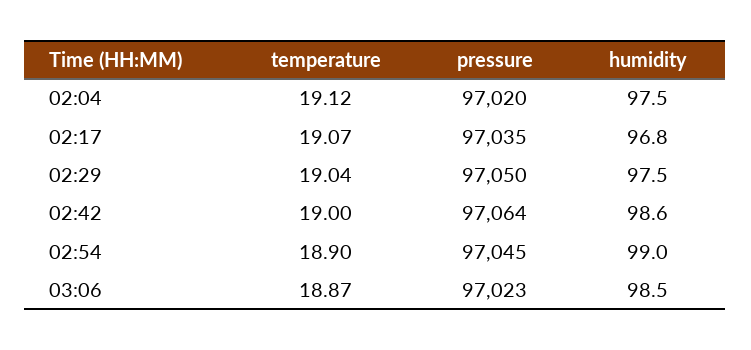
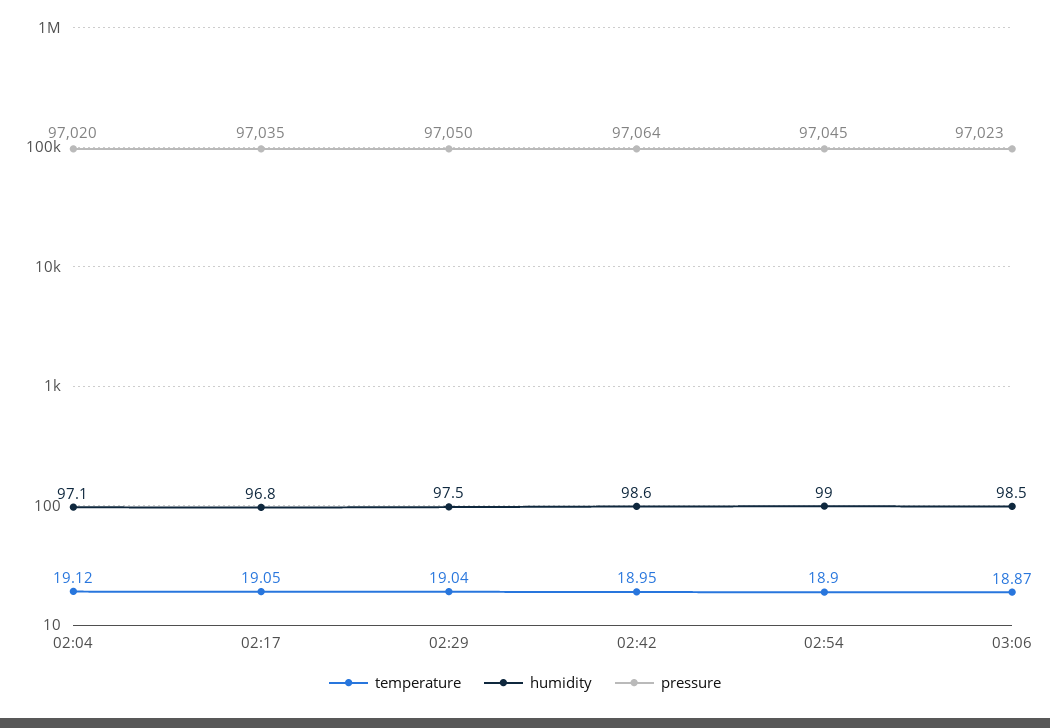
  {
    "temperature": {
      "02:04": 19.12,
-     "02:17": 19.07,
+     "02:17": 19.05,
      "02:29": 19.04,
-     "02:42": 19,
+     "02:42": 18.95,
      "02:54": 18.9,
      "03:06": 18.87
    },
    "pressure": {
      "02:04": 97020,
      "02:17": 97035,
      "02:29": 97050,
      "02:42": 97064,
      "02:54": 97045,
      "03:06": 97023
    },
    "humidity": {
-     "02:04": 97.5,
+     "02:04": 97.1,
      "02:17": 96.8,
      "02:29": 97.5,
      "02:42": 98.6,
      "02:54": 99,
      "03:06": 98.5
    }
  }

